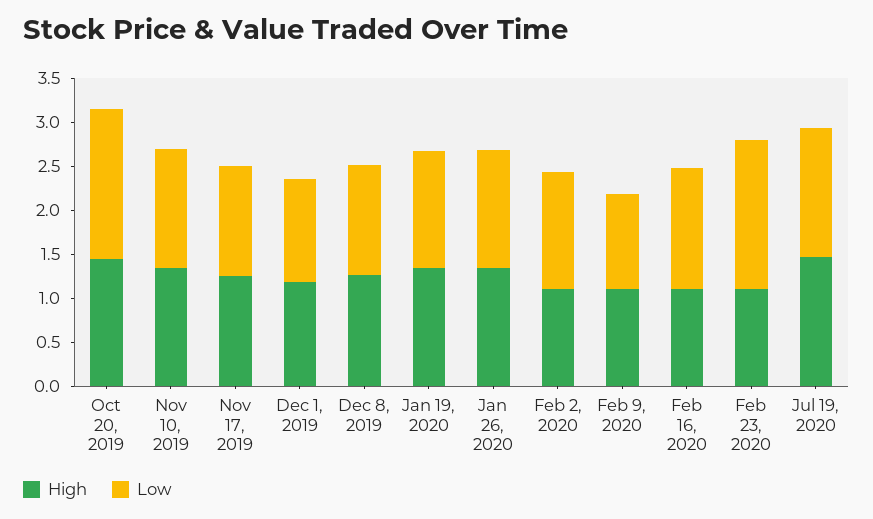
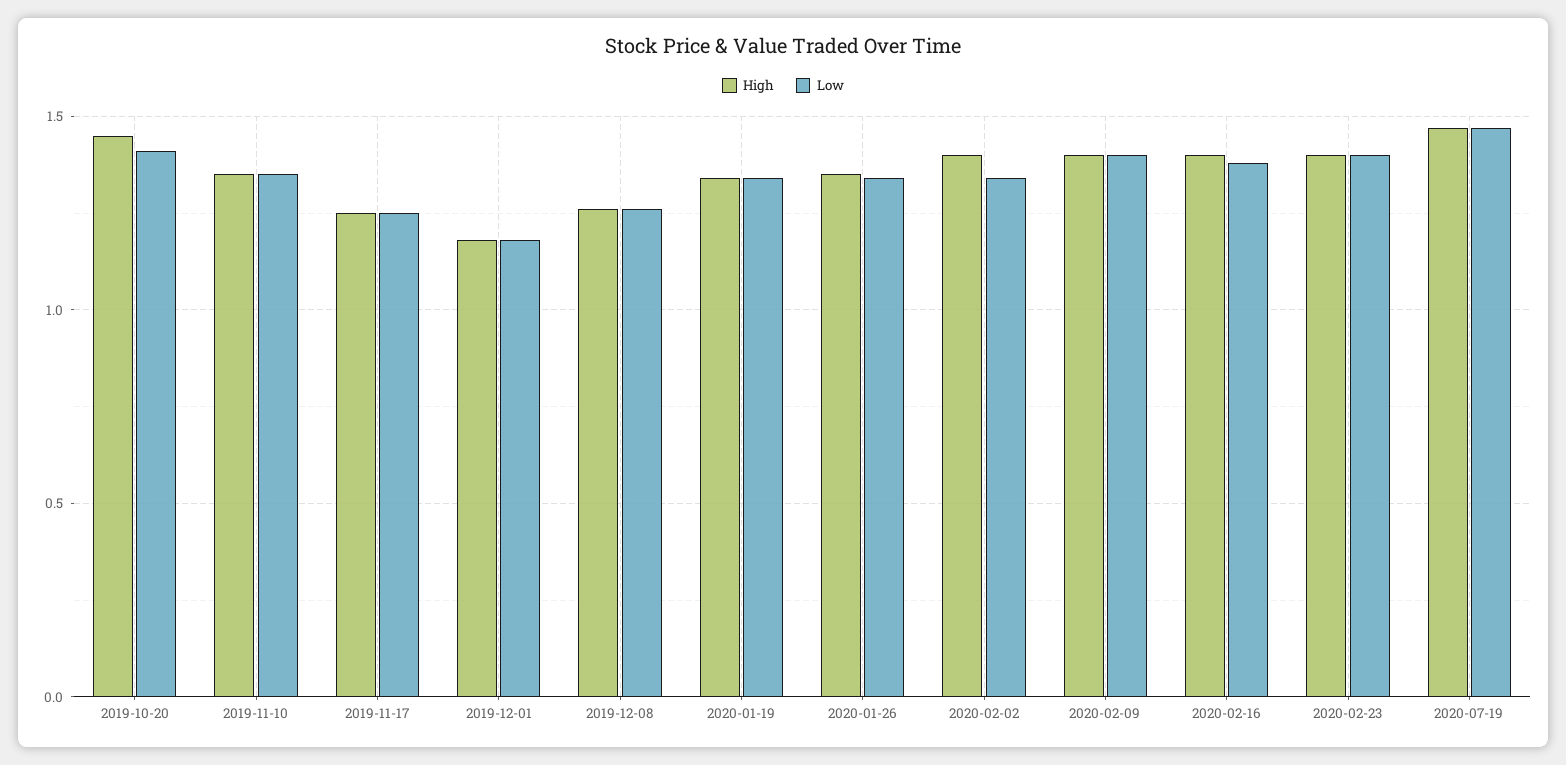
  {
    "High": {
      "Oct 20, 2019": 1.45,
      "Nov 10, 2019": 1.35,
      "Nov 17, 2019": 1.25,
      "Dec 1, 2019": 1.2,
      "Dec 8, 2019": 1.25,
      "Jan 19, 2020": 1.35,
      "Jan 26, 2020": 1.35,
-     "Feb 2, 2020": 1.1,
+     "Feb 2, 2020": 1.4,
-     "Feb 9, 2020": 1.1,
+     "Feb 9, 2020": 1.4,
-     "Feb 16, 2020": 1.1,
+     "Feb 16, 2020": 1.4,
-     "Feb 23, 2020": 1.1,
+     "Feb 23, 2020": 1.4,
      "Jul 19, 2020": 1.45
    },
    "Low": {
-     "Oct 20, 2019": 1.7,
+     "Oct 20, 2019": 1.4,
      "Nov 10, 2019": 1.35,
      "Nov 17, 2019": 1.25,
      "Dec 1, 2019": 1.2,
      "Dec 8, 2019": 1.25,
      "Jan 19, 2020": 1.35,
      "Jan 26, 2020": 1.35,
      "Feb 2, 2020": 1.35,
-     "Feb 9, 2020": 1.1,
+     "Feb 9, 2020": 1.4,
      "Feb 16, 2020": 1.4,
-     "Feb 23, 2020": 1.7,
+     "Feb 23, 2020": 1.4,
      "Jul 19, 2020": 1.45
    }
  }

